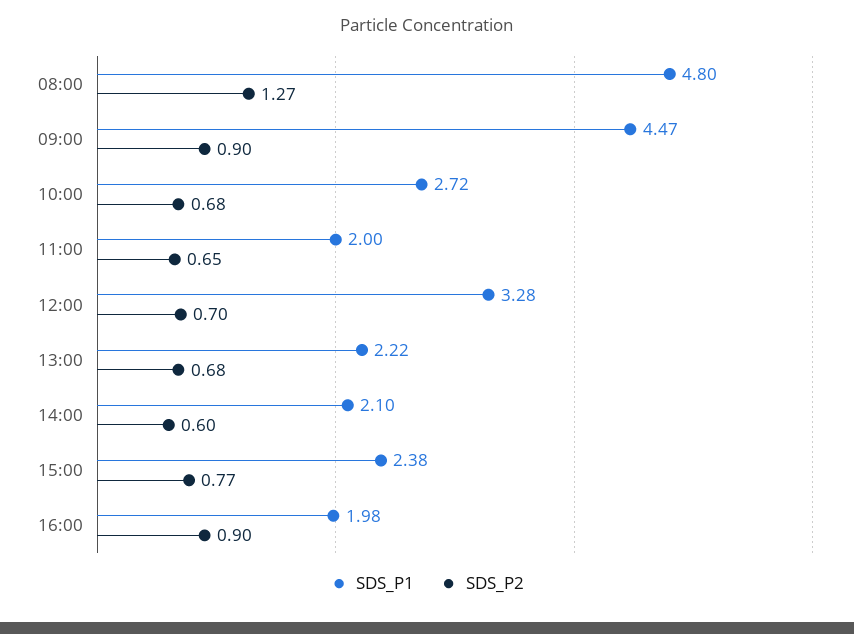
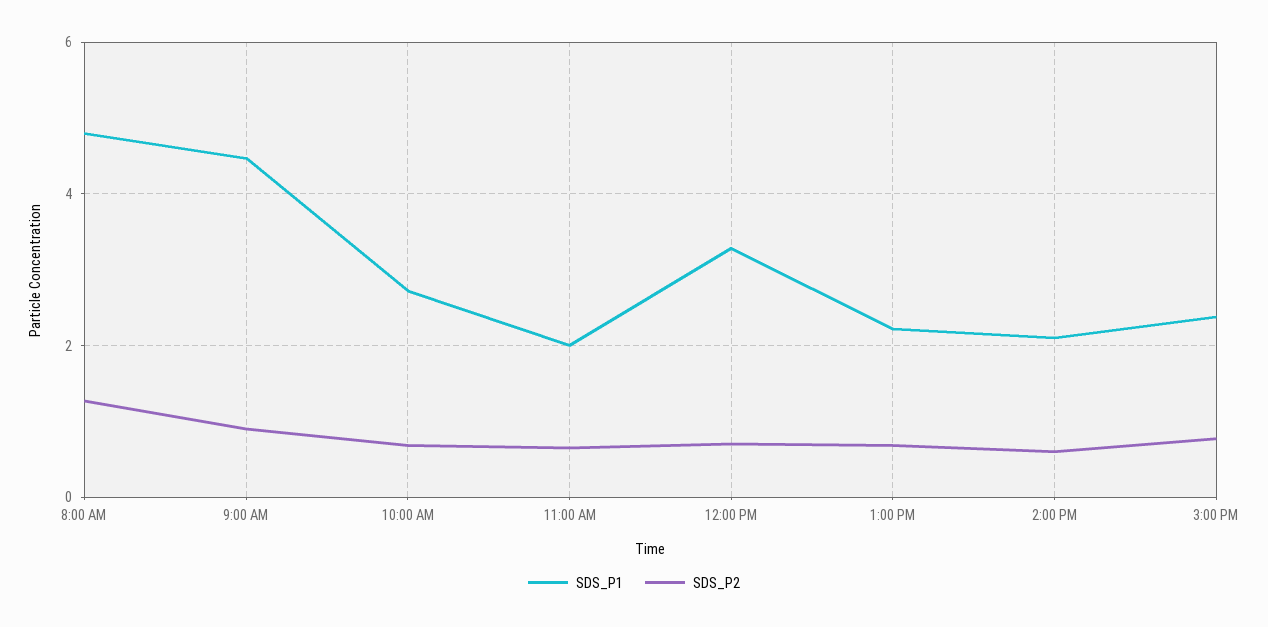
  {
    "SDS_P1": {
      "08:00": 4.8,
      "09:00": 4.47,
      "10:00": 2.72,
      "11:00": 2,
      "12:00": 3.28,
      "13:00": 2.22,
      "14:00": 2.1,
-     "15:00": 2.38,
+     "15:00": 2.38
-     "16:00": 1.98
    },
    "SDS_P2": {
      "08:00": 1.27,
      "09:00": 0.9,
      "10:00": 0.68,
      "11:00": 0.65,
      "12:00": 0.7,
      "13:00": 0.68,
      "14:00": 0.6,
-     "15:00": 0.77,
+     "15:00": 0.77
-     "16:00": 0.9
    }
  }

